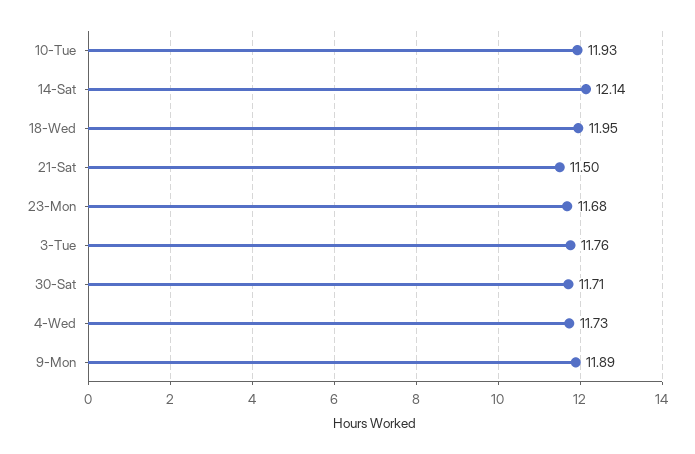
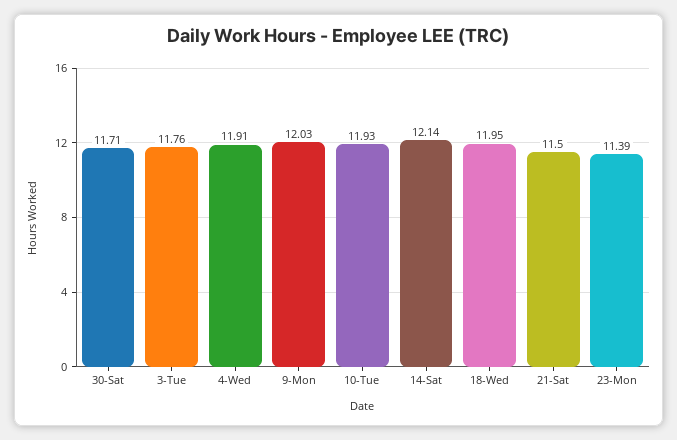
  {
    "10-Tue": 11.93,
    "14-Sat": 12.14,
    "18-Wed": 11.95,
    "21-Sat": 11.5,
-   "23-Mon": 11.68,
+   "23-Mon": 11.39,
    "3-Tue": 11.76,
    "30-Sat": 11.71,
-   "4-Wed": 11.73,
+   "4-Wed": 11.91,
-   "9-Mon": 11.89
+   "9-Mon": 12.03
  }

